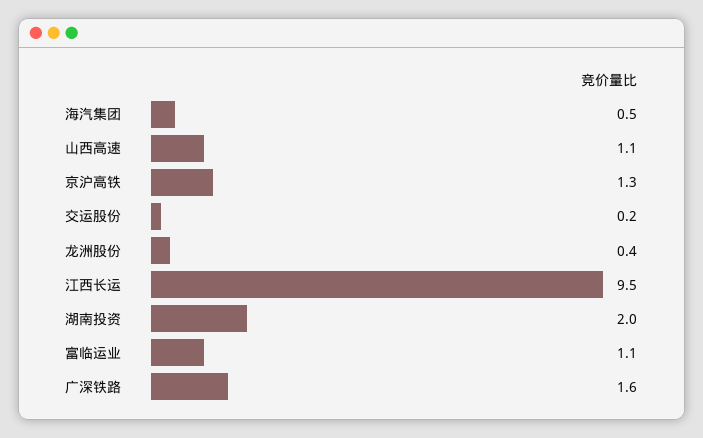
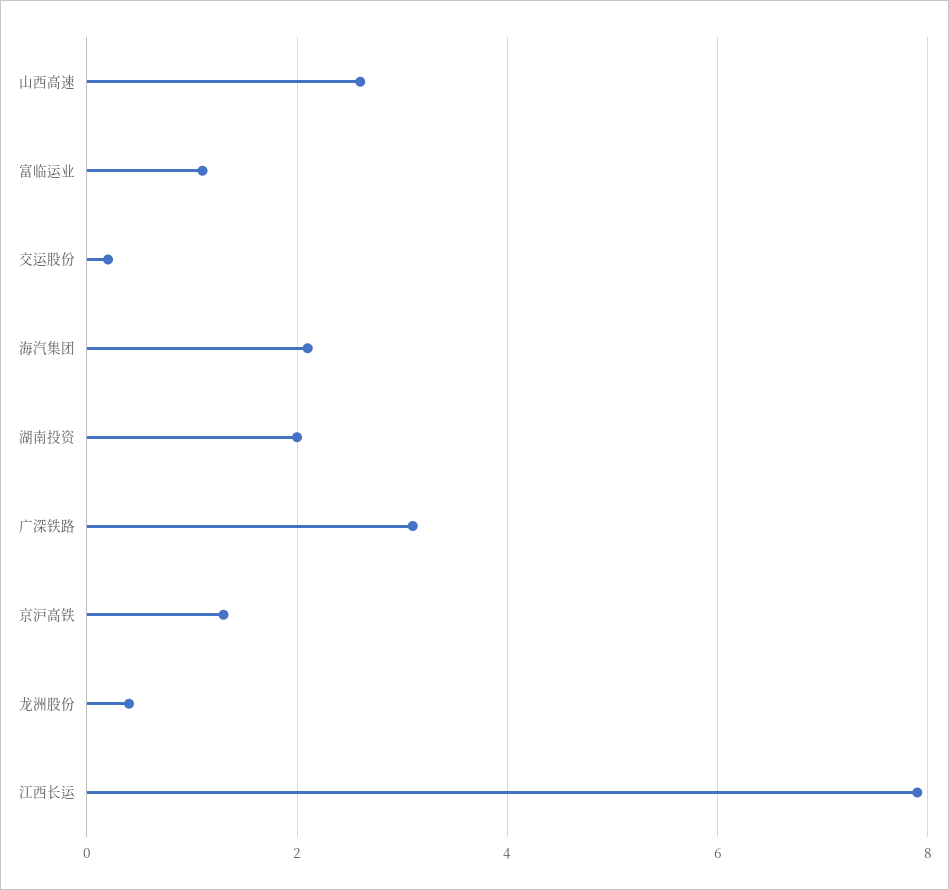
  {
-   "海汽集团": 0.5,
+   "海汽集团": 2,
-   "山西高速": 1.1,
+   "山西高速": 2.5,
    "京沪高铁": 1.3,
    "交运股份": 0.2,
    "龙洲股份": 0.4,
-   "江西长运": 9.5,
+   "江西长运": 8,
    "湖南投资": 2,
    "富临运业": 1.1,
-   "广深铁路": 1.6
+   "广深铁路": 3
  }

